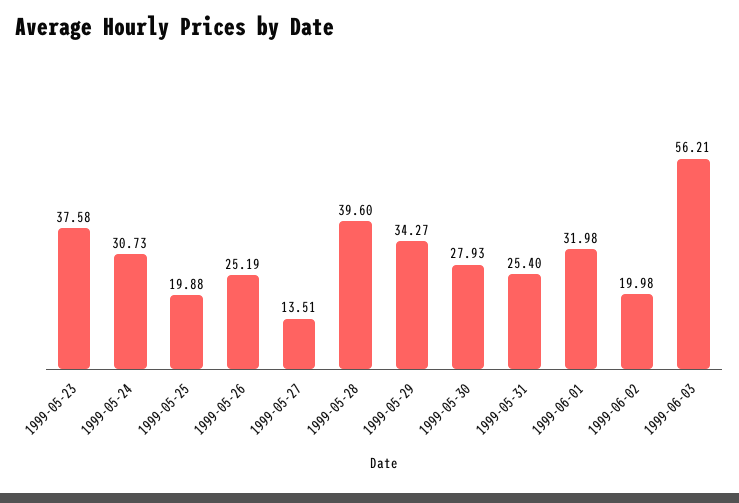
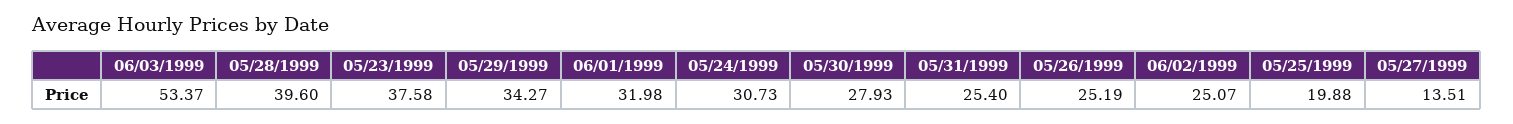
  {
    "1999-05-23": 37.58,
    "1999-05-24": 30.73,
    "1999-05-25": 19.88,
    "1999-05-26": 25.19,
    "1999-05-27": 13.51,
    "1999-05-28": 39.6,
    "1999-05-29": 34.27,
    "1999-05-30": 27.93,
    "1999-05-31": 25.4,
    "1999-06-01": 31.98,
-   "1999-06-02": 19.98,
+   "1999-06-02": 25.07,
-   "1999-06-03": 56.21
+   "1999-06-03": 53.37
  }

